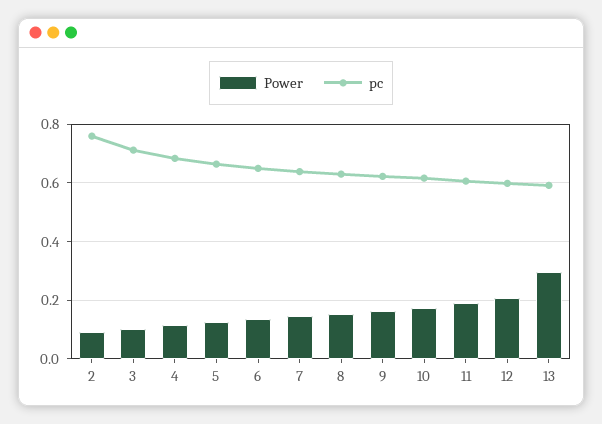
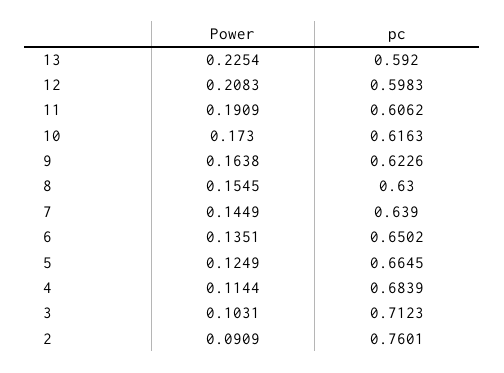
  {
    "Power": {
      "2": 0.0909,
      "3": 0.1031,
      "4": 0.1144,
      "5": 0.1249,
      "6": 0.1351,
      "7": 0.1449,
      "8": 0.1545,
      "9": 0.1638,
      "10": 0.173,
      "11": 0.1909,
      "12": 0.2083,
-     "13": 0.3
+     "13": 0.2254
    },
    "pc": {
      "2": 0.7601,
      "3": 0.7123,
      "4": 0.6839,
      "5": 0.6645,
      "6": 0.6502,
      "7": 0.639,
      "8": 0.63,
      "9": 0.6226,
      "10": 0.6163,
      "11": 0.6062,
      "12": 0.5983,
      "13": 0.592
    }
  }

